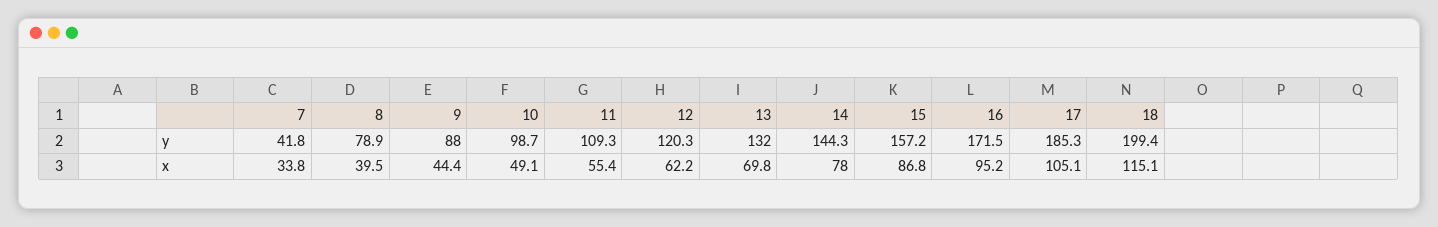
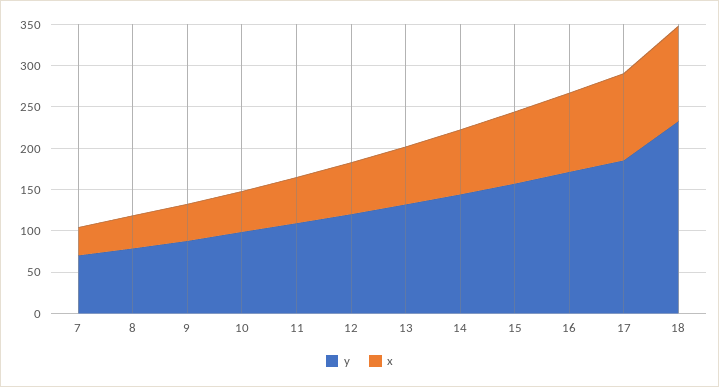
  {
    "y": {
-     "7": 41.8,
+     "7": 70,
      "8": 78.9,
      "9": 88,
      "10": 98.7,
      "11": 109.3,
      "12": 120.3,
      "13": 132,
      "14": 144.3,
      "15": 157.2,
      "16": 171.5,
      "17": 185.3,
-     "18": 199.4
+     "18": 230
    },
    "x": {
      "7": 33.8,
      "8": 39.5,
      "9": 44.4,
      "10": 49.1,
      "11": 55.4,
      "12": 62.2,
      "13": 69.8,
      "14": 78,
      "15": 86.8,
      "16": 95.2,
      "17": 105.1,
      "18": 115.1
    }
  }

